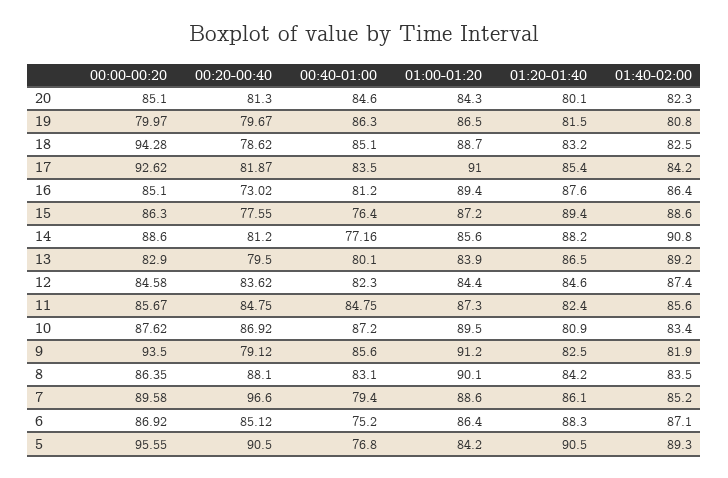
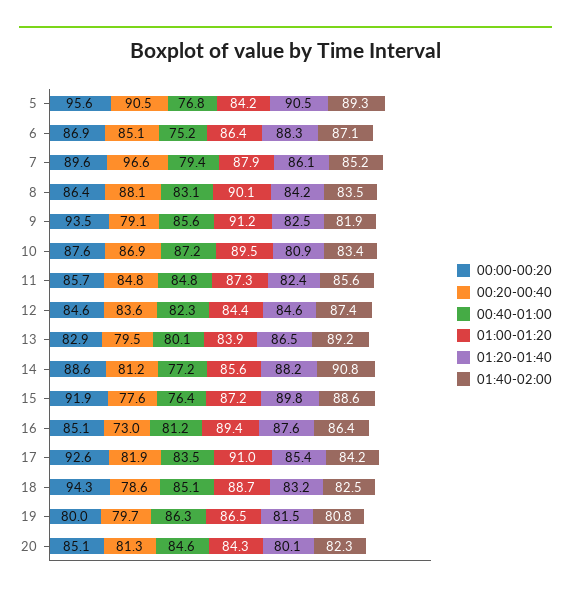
  {
    "00:00-00:20": {
      "20": 85.1,
      "19": 79.97,
      "18": 94.28,
      "17": 92.62,
      "16": 85.1,
-     "15": 86.3,
+     "15": 91.9,
      "14": 88.6,
      "13": 82.9,
      "12": 84.58,
      "11": 85.67,
      "10": 87.62,
      "9": 93.5,
      "8": 86.35,
      "7": 89.58,
      "6": 86.92,
      "5": 95.55
    },
    "00:20-00:40": {
      "20": 81.3,
      "19": 79.67,
      "18": 78.62,
      "17": 81.87,
      "16": 73.02,
      "15": 77.55,
      "14": 81.2,
      "13": 79.5,
      "12": 83.62,
      "11": 84.75,
      "10": 86.92,
      "9": 79.12,
      "8": 88.1,
      "7": 96.6,
      "6": 85.12,
      "5": 90.5
    },
    "00:40-01:00": {
      "20": 84.6,
      "19": 86.3,
      "18": 85.1,
      "17": 83.5,
      "16": 81.2,
      "15": 76.4,
      "14": 77.16,
      "13": 80.1,
      "12": 82.3,
      "11": 84.75,
      "10": 87.2,
      "9": 85.6,
      "8": 83.1,
      "7": 79.4,
      "6": 75.2,
      "5": 76.8
    },
    "01:00-01:20": {
      "20": 84.3,
      "19": 86.5,
      "18": 88.7,
      "17": 91,
      "16": 89.4,
      "15": 87.2,
      "14": 85.6,
      "13": 83.9,
      "12": 84.4,
      "11": 87.3,
      "10": 89.5,
      "9": 91.2,
      "8": 90.1,
-     "7": 88.6,
+     "7": 87.9,
      "6": 86.4,
      "5": 84.2
    },
    "01:20-01:40": {
      "20": 80.1,
      "19": 81.5,
      "18": 83.2,
      "17": 85.4,
      "16": 87.6,
-     "15": 89.4,
+     "15": 89.8,
      "14": 88.2,
      "13": 86.5,
      "12": 84.6,
      "11": 82.4,
      "10": 80.9,
      "9": 82.5,
      "8": 84.2,
      "7": 86.1,
      "6": 88.3,
      "5": 90.5
    },
    "01:40-02:00": {
      "20": 82.3,
      "19": 80.8,
      "18": 82.5,
      "17": 84.2,
      "16": 86.4,
      "15": 88.6,
      "14": 90.8,
      "13": 89.2,
      "12": 87.4,
      "11": 85.6,
      "10": 83.4,
      "9": 81.9,
      "8": 83.5,
      "7": 85.2,
      "6": 87.1,
      "5": 89.3
    }
  }

